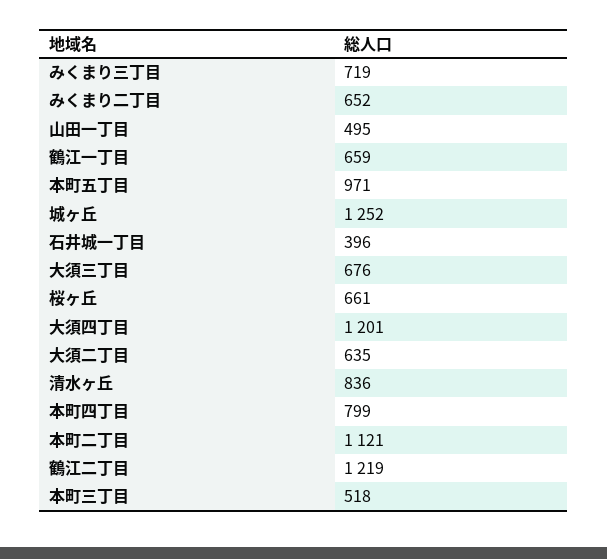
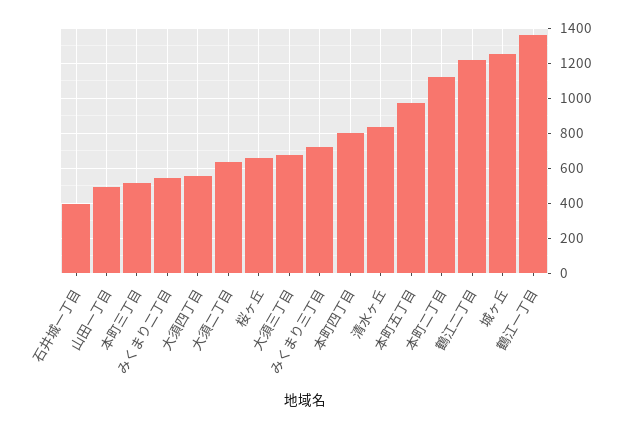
  {
    "みくまり三丁目": 719,
-   "みくまり二丁目": 652,
+   "みくまり二丁目": 550,
    "山田一丁目": 495,
-   "鶴江一丁目": 659,
+   "鶴江一丁目": 1350,
    "本町五丁目": 971,
    "城ヶ丘": 1252,
    "石井城一丁目": 396,
    "大須三丁目": 676,
    "桜ヶ丘": 661,
-   "大須四丁目": 1201,
+   "大須四丁目": 550,
    "大須二丁目": 635,
    "清水ヶ丘": 836,
    "本町四丁目": 799,
    "本町二丁目": 1121,
    "鶴江二丁目": 1219,
    "本町三丁目": 518
  }

